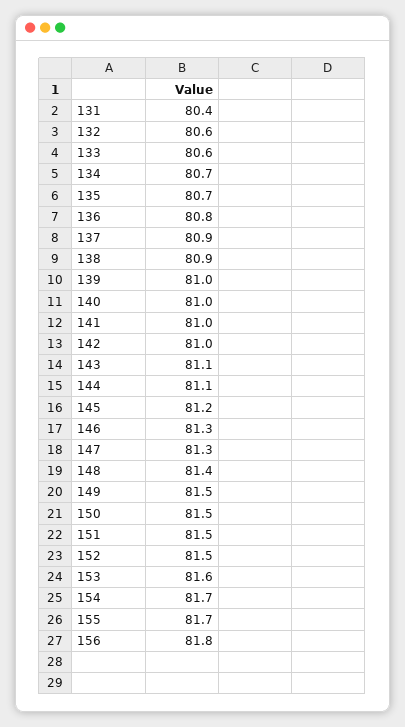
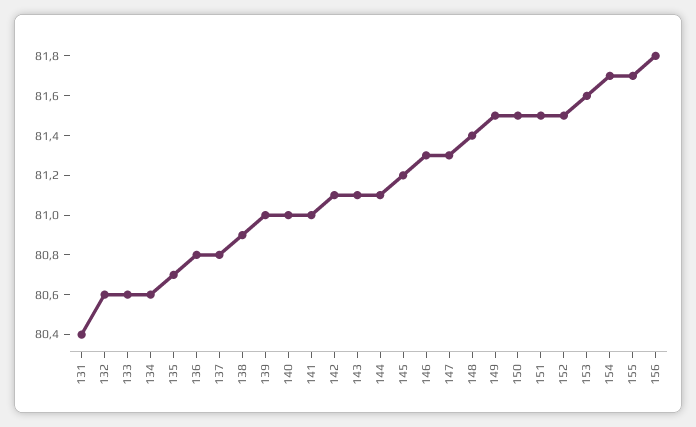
  {
    "131": 80.4,
    "132": 80.6,
    "133": 80.6,
-   "134": 80.7,
+   "134": 80.6,
    "135": 80.7,
    "136": 80.8,
-   "137": 80.9,
+   "137": 80.8,
    "138": 80.9,
    "139": 81,
    "140": 81,
    "141": 81,
-   "142": 81,
+   "142": 81.1,
    "143": 81.1,
    "144": 81.1,
    "145": 81.2,
    "146": 81.3,
    "147": 81.3,
    "148": 81.4,
    "149": 81.5,
    "150": 81.5,
    "151": 81.5,
    "152": 81.5,
    "153": 81.6,
    "154": 81.7,
    "155": 81.7,
    "156": 81.8
  }

